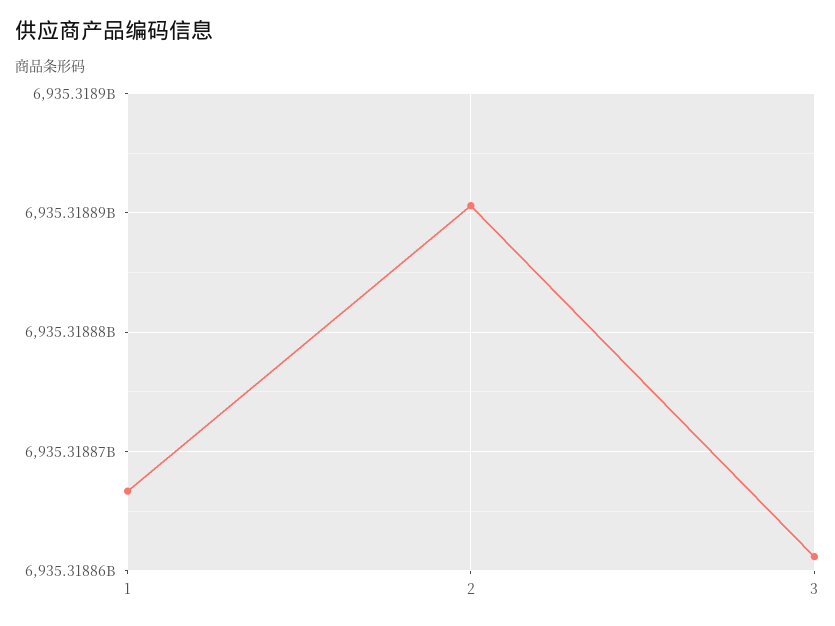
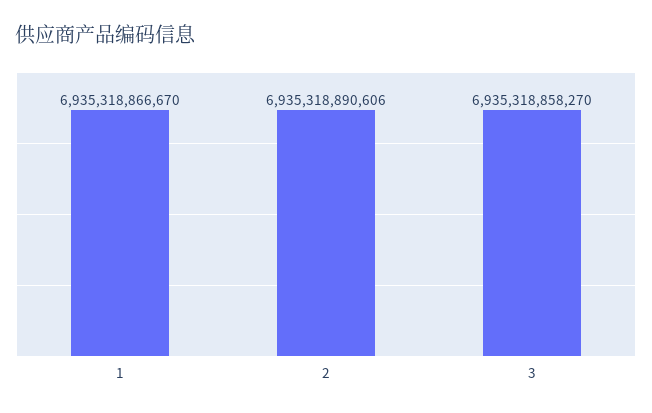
  {
    "1": 6935318866670,
    "2": 6935318890606,
-   "3": 6935318861000
+   "3": 6935318858270
  }

